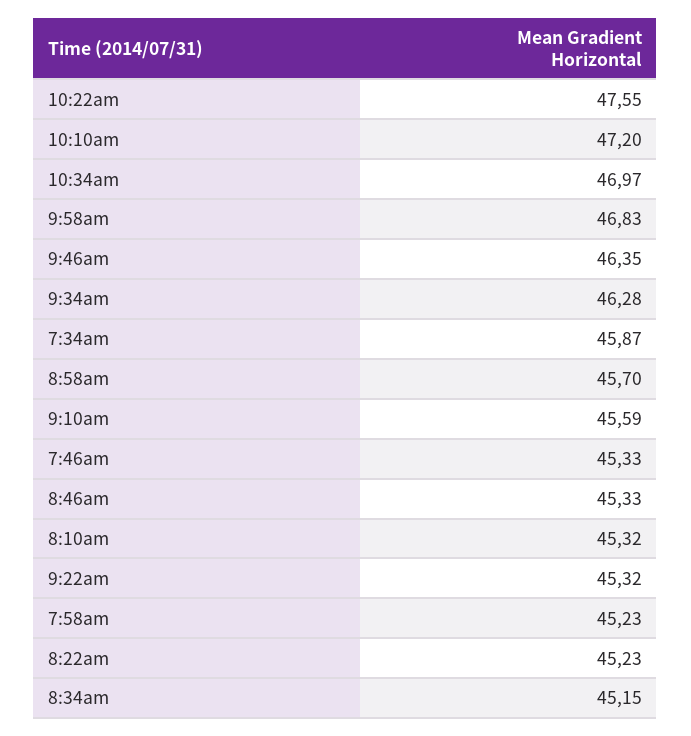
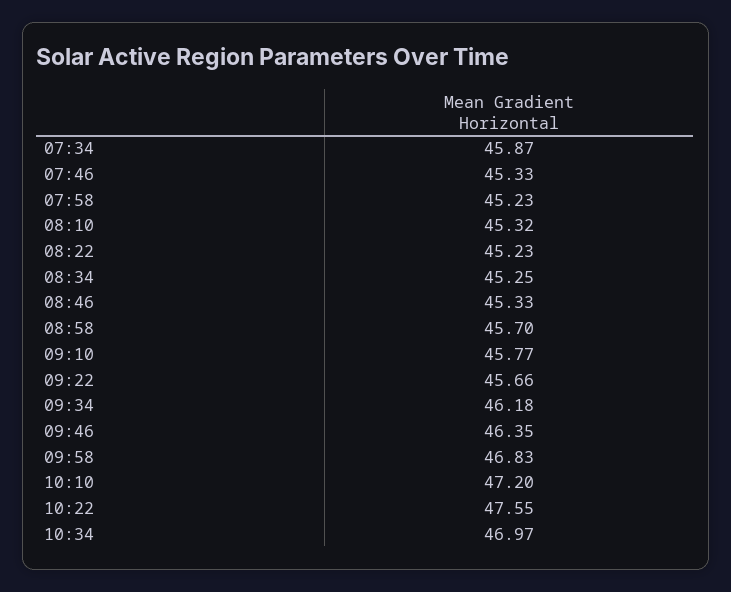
  {
    "10:22am": 47.55,
    "10:10am": 47.2,
    "10:34am": 46.97,
    "9:58am": 46.83,
    "9:46am": 46.35,
-   "9:34am": 46.28,
+   "9:34am": 46.18,
    "7:34am": 45.87,
    "8:58am": 45.7,
-   "9:10am": 45.59,
+   "9:10am": 45.77,
    "7:46am": 45.33,
    "8:46am": 45.33,
    "8:10am": 45.32,
-   "9:22am": 45.32,
+   "9:22am": 45.66,
    "7:58am": 45.23,
    "8:22am": 45.23,
-   "8:34am": 45.15
+   "8:34am": 45.25
  }

